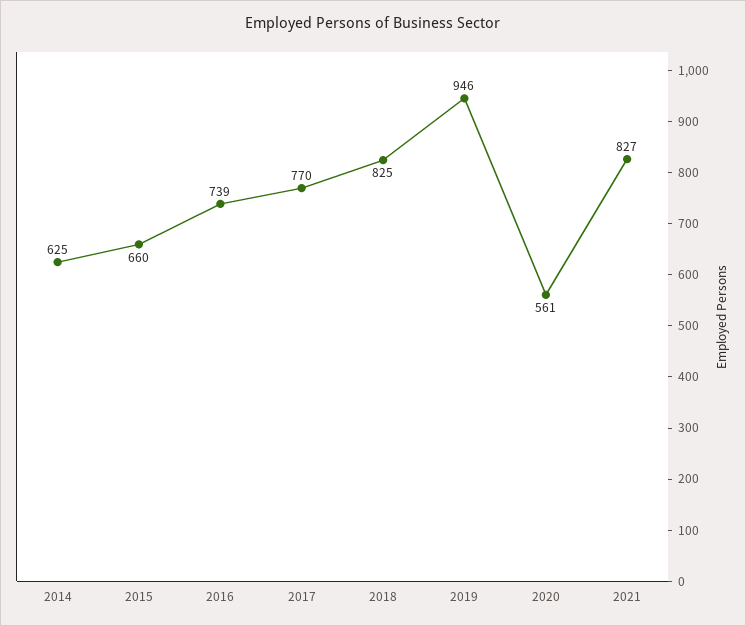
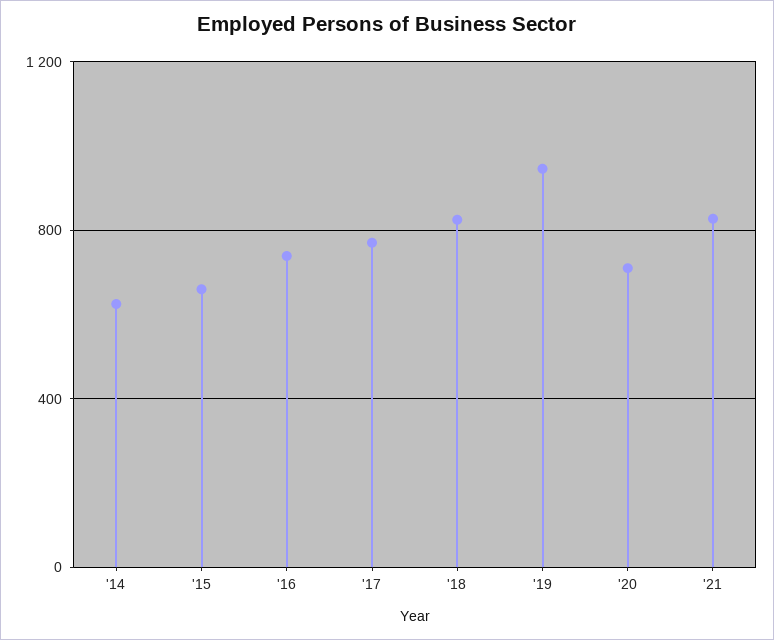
  {
    "2014": 625,
    "2015": 660,
    "2016": 739,
    "2017": 770,
    "2018": 825,
    "2019": 946,
-   "2020": 561,
+   "2020": 700,
    "2021": 827
  }

